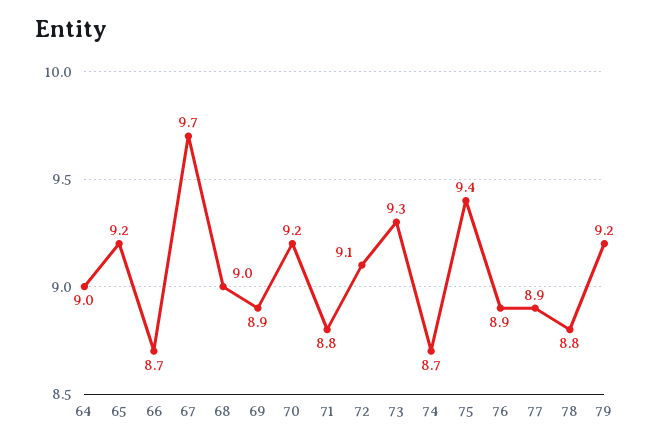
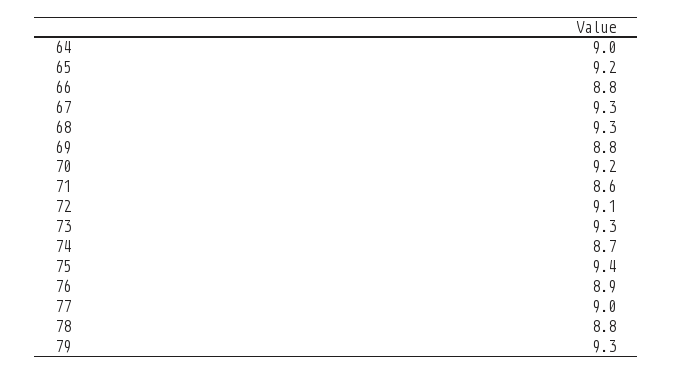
  {
    "64": 9,
    "65": 9.2,
-   "66": 8.7,
+   "66": 8.8,
-   "67": 9.7,
+   "67": 9.3,
-   "68": 9,
+   "68": 9.3,
-   "69": 8.9,
+   "69": 8.8,
    "70": 9.2,
-   "71": 8.8,
+   "71": 8.6,
    "72": 9.1,
    "73": 9.3,
    "74": 8.7,
    "75": 9.4,
    "76": 8.9,
-   "77": 8.9,
+   "77": 9,
    "78": 8.8,
-   "79": 9.2
+   "79": 9.3
  }

